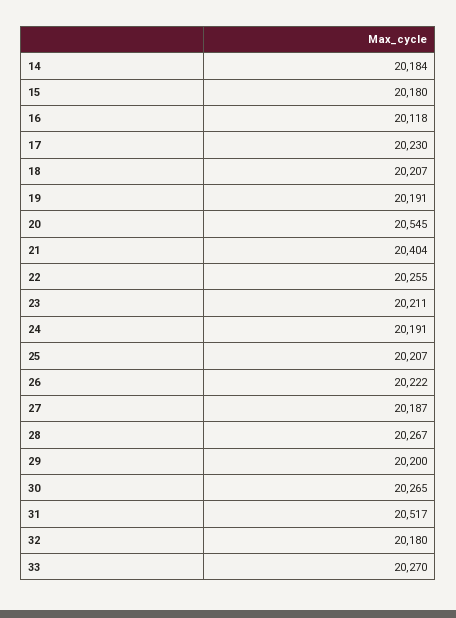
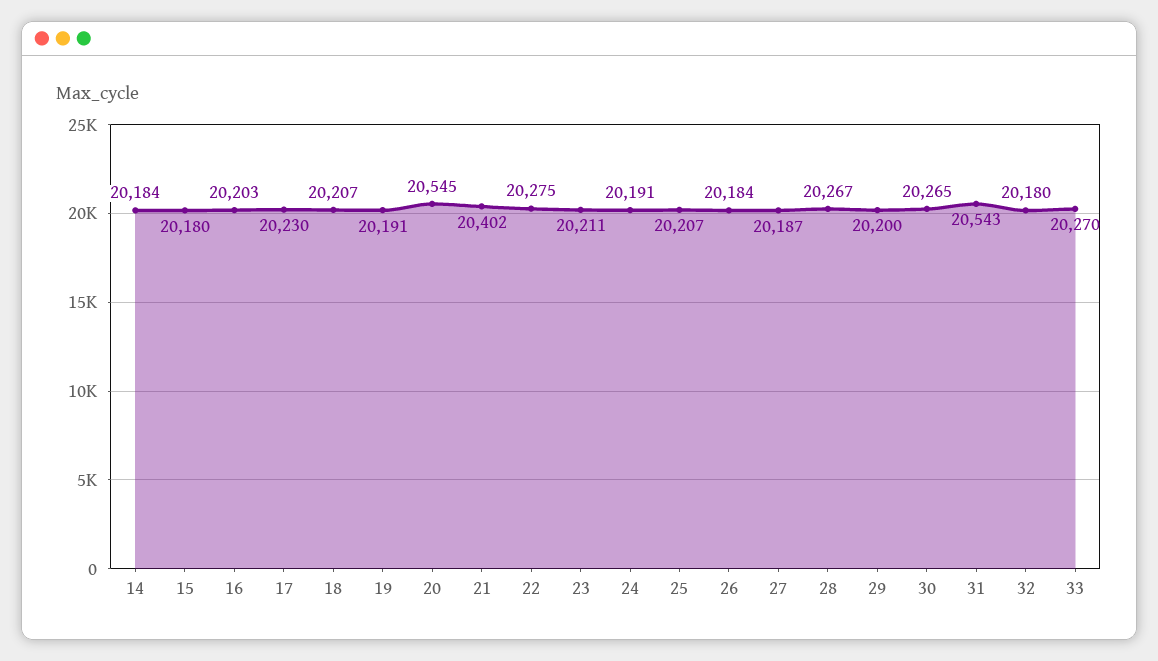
  {
    "14": 20184,
    "15": 20180,
-   "16": 20118,
+   "16": 20203,
    "17": 20230,
    "18": 20207,
    "19": 20191,
    "20": 20545,
-   "21": 20404,
+   "21": 20402,
-   "22": 20255,
+   "22": 20275,
    "23": 20211,
    "24": 20191,
    "25": 20207,
-   "26": 20222,
+   "26": 20184,
    "27": 20187,
    "28": 20267,
    "29": 20200,
    "30": 20265,
-   "31": 20517,
+   "31": 20543,
    "32": 20180,
    "33": 20270
  }

